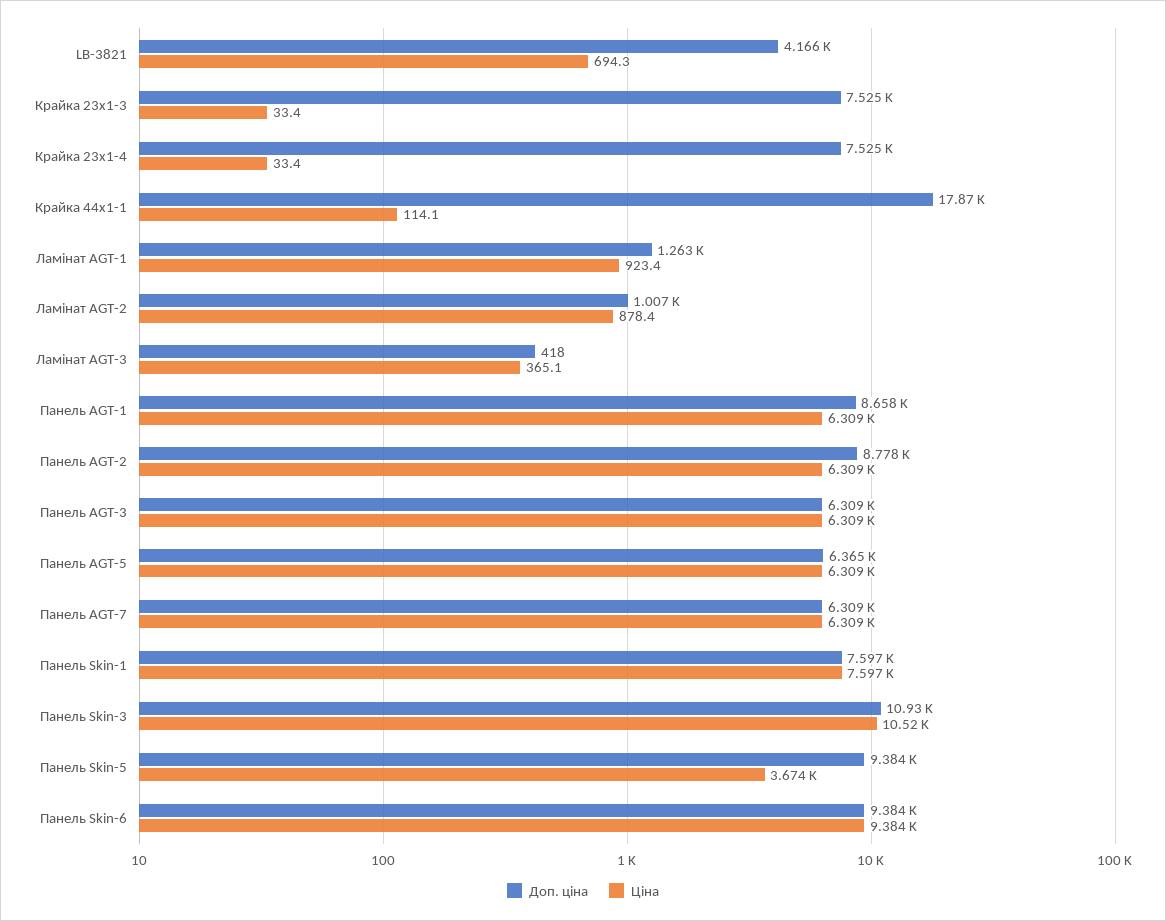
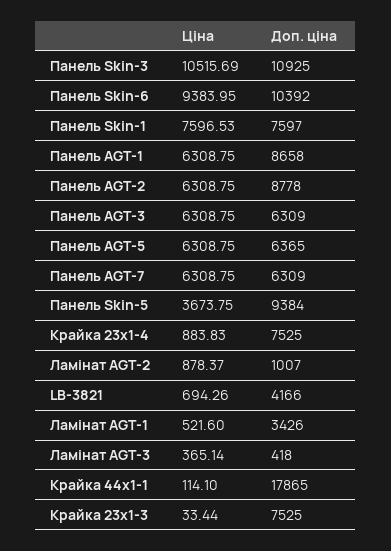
  {
    "Доп. ціна": {
      "LB-3821": 4166,
      "Крайка 23x1-3": 7525,
      "Крайка 23x1-4": 7525,
      "Крайка 44x1-1": 17865,
-     "Ламінат AGT-1": 1263,
+     "Ламінат AGT-1": 3426,
      "Ламінат AGT-2": 1007,
      "Ламінат AGT-3": 418,
      "Панель AGT-1": 8658,
      "Панель AGT-2": 8778,
      "Панель AGT-3": 6309,
      "Панель AGT-5": 6365,
      "Панель AGT-7": 6309,
      "Панель Skin-1": 7597,
      "Панель Skin-3": 10925,
      "Панель Skin-5": 9384,
-     "Панель Skin-6": 9384
+     "Панель Skin-6": 10392
    },
    "Ціна": {
      "LB-3821": 694.26,
      "Крайка 23x1-3": 33.44,
-     "Крайка 23x1-4": 33.4,
+     "Крайка 23x1-4": 883.83,
      "Крайка 44x1-1": 114.1,
-     "Ламінат AGT-1": 923.4,
+     "Ламінат AGT-1": 521.6,
      "Ламінат AGT-2": 878.37,
      "Ламінат AGT-3": 365.14,
      "Панель AGT-1": 6308.75,
      "Панель AGT-2": 6308.75,
      "Панель AGT-3": 6308.75,
      "Панель AGT-5": 6308.75,
      "Панель AGT-7": 6308.75,
      "Панель Skin-1": 7596.53,
      "Панель Skin-3": 10515.69,
      "Панель Skin-5": 3673.75,
      "Панель Skin-6": 9383.95
    }
  }

